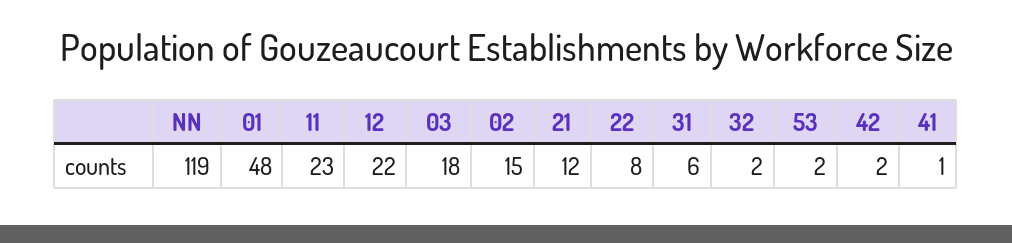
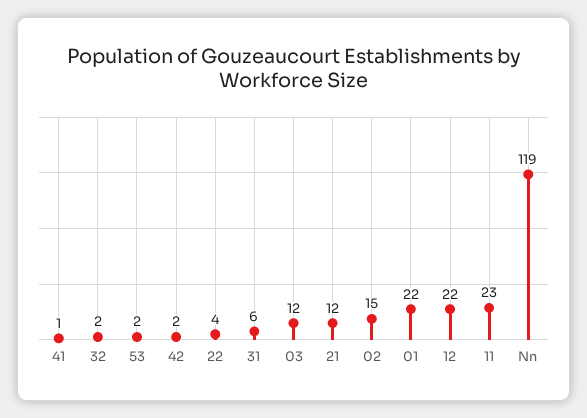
  {
    "NN": 119,
-   "01": 48,
+   "01": 22,
    "11": 23,
    "12": 22,
-   "03": 18,
+   "03": 12,
    "02": 15,
    "21": 12,
-   "22": 8,
+   "22": 4,
    "31": 6,
    "32": 2,
    "53": 2,
    "42": 2,
    "41": 1
  }

